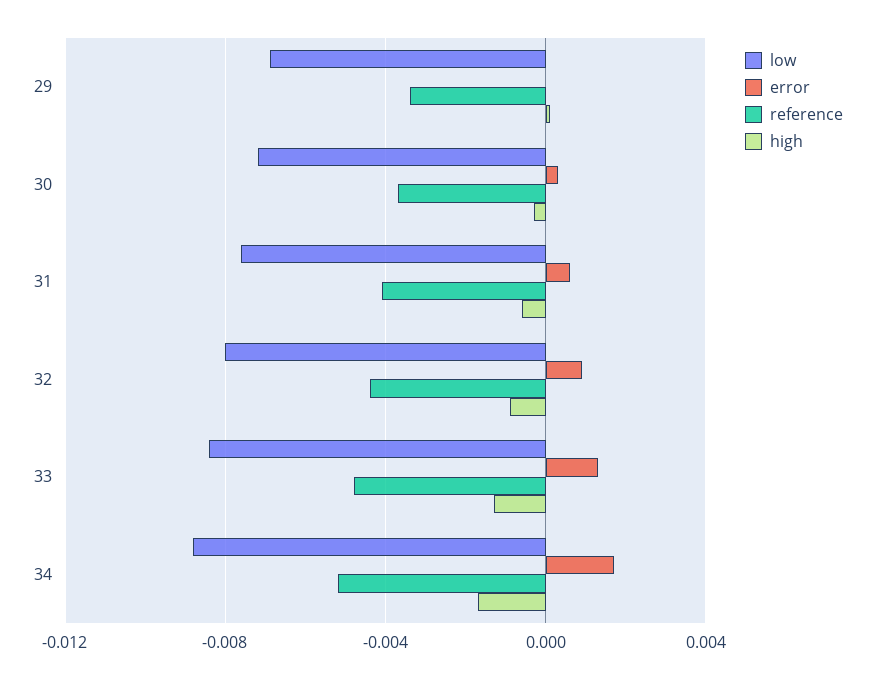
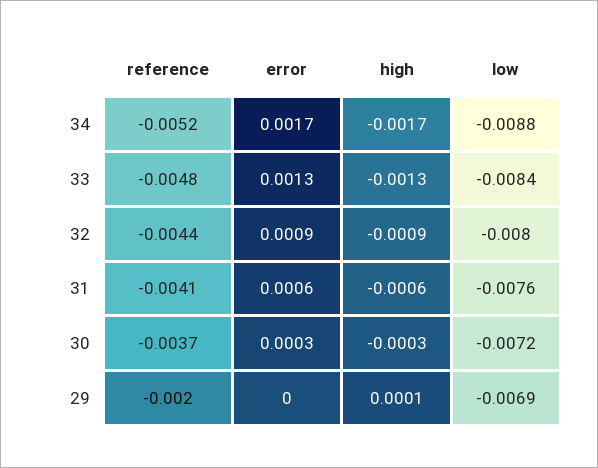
  {
    "low": {
      "29": -0.0069,
      "30": -0.0072,
      "31": -0.0076,
      "32": -0.008,
      "33": -0.0084,
      "34": -0.0088
    },
    "error": {
      "29": 0,
      "30": 0.0003,
      "31": 0.0006,
      "32": 0.0009,
      "33": 0.0013,
      "34": 0.0017
    },
    "reference": {
-     "29": -0.0035,
+     "29": -0.002,
      "30": -0.0037,
      "31": -0.0041,
      "32": -0.0044,
      "33": -0.0048,
      "34": -0.0052
    },
    "high": {
      "29": 0.0001,
      "30": -0.0003,
      "31": -0.0006,
      "32": -0.0009,
      "33": -0.0013,
      "34": -0.0017
    }
  }

